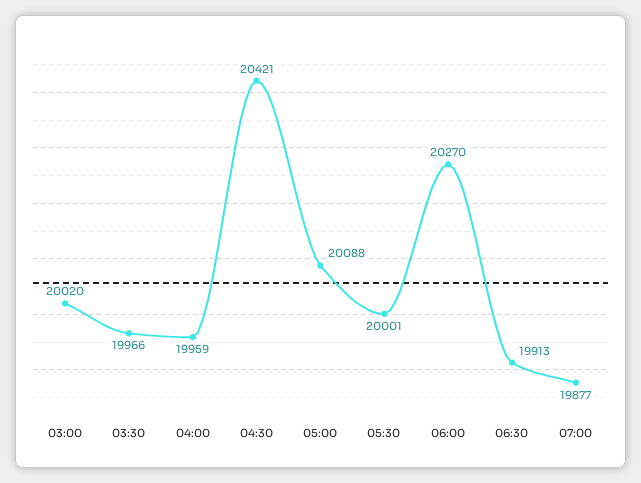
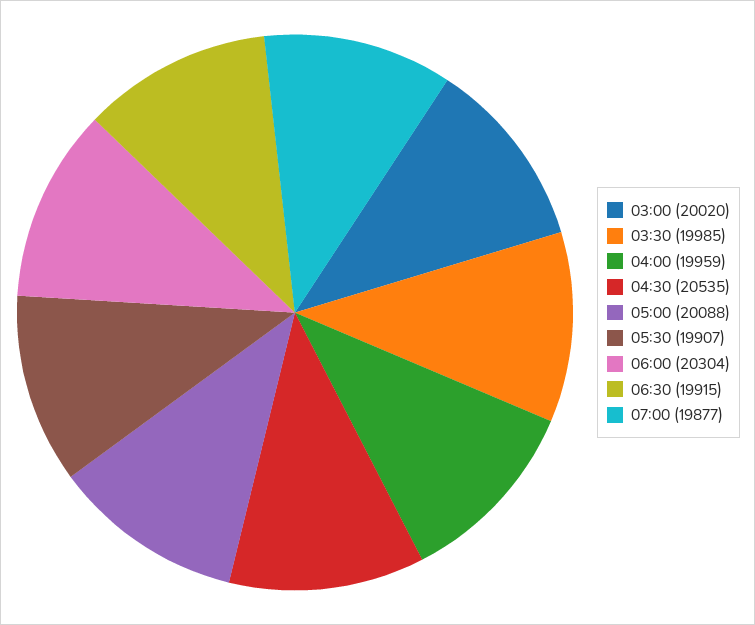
  {
    "03:00": 20020,
-   "03:30": 19966,
+   "03:30": 19985,
    "04:00": 19959,
-   "04:30": 20421,
+   "04:30": 20535,
    "05:00": 20088,
-   "05:30": 20001,
+   "05:30": 19907,
-   "06:00": 20270,
+   "06:00": 20304,
-   "06:30": 19913,
+   "06:30": 19915,
    "07:00": 19877
  }

